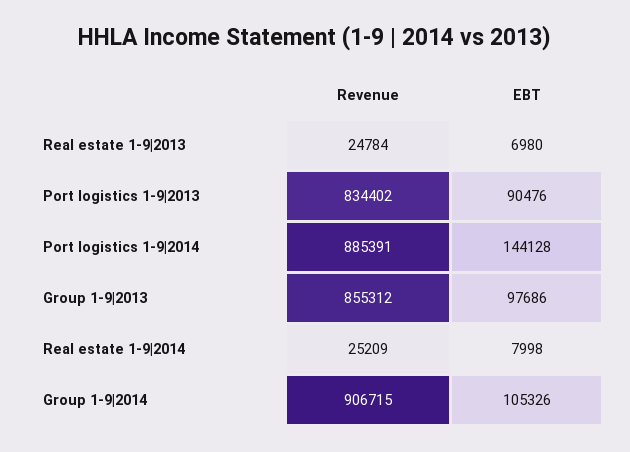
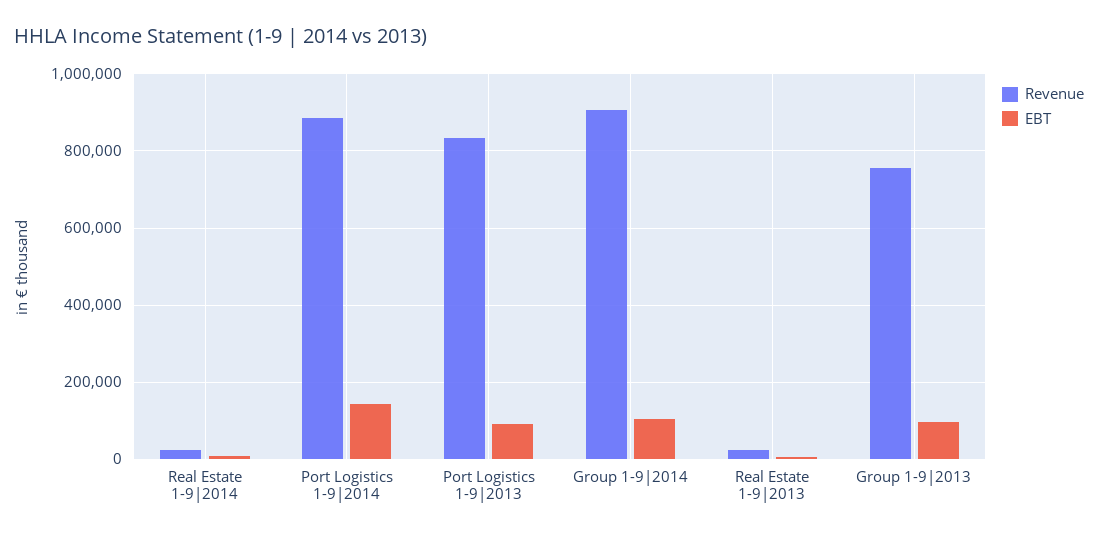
  {
    "Revenue": {
      "Real estate 1-9|2013": 24784,
      "Port logistics 1-9|2013": 834402,
      "Port logistics 1-9|2014": 885391,
-     "Group 1-9|2013": 855312,
+     "Group 1-9|2013": 760000,
      "Real estate 1-9|2014": 25209,
      "Group 1-9|2014": 906715
    },
    "EBT": {
      "Real estate 1-9|2013": 6980,
      "Port logistics 1-9|2013": 90476,
      "Port logistics 1-9|2014": 144128,
      "Group 1-9|2013": 97686,
      "Real estate 1-9|2014": 7998,
      "Group 1-9|2014": 105326
    }
  }

